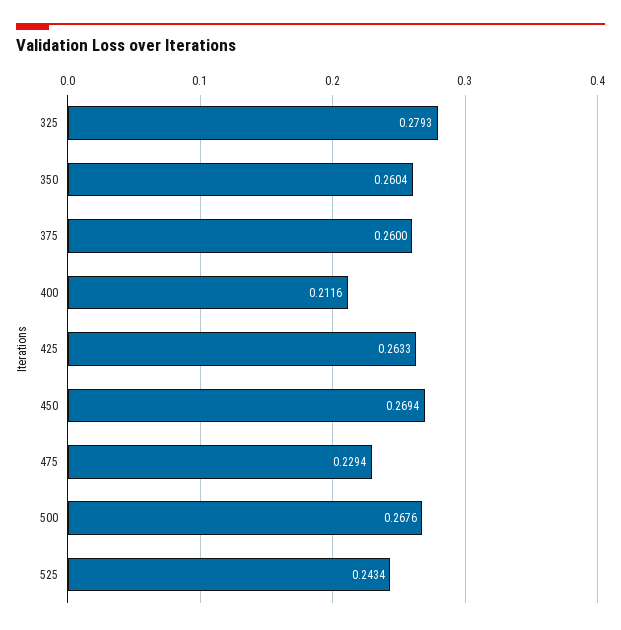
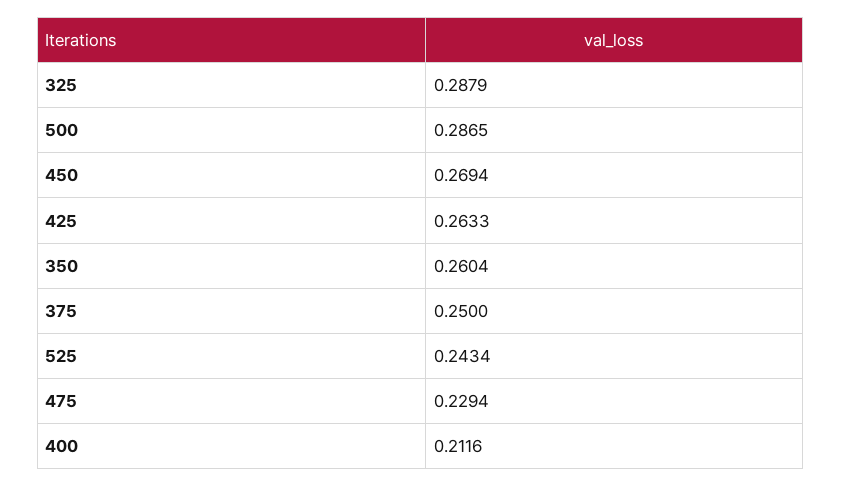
  {
-   "325": 0.2793,
+   "325": 0.2879,
    "350": 0.2604,
-   "375": 0.26,
+   "375": 0.25,
    "400": 0.2116,
    "425": 0.2633,
    "450": 0.2694,
    "475": 0.2294,
-   "500": 0.2676,
+   "500": 0.2865,
    "525": 0.2434
  }

